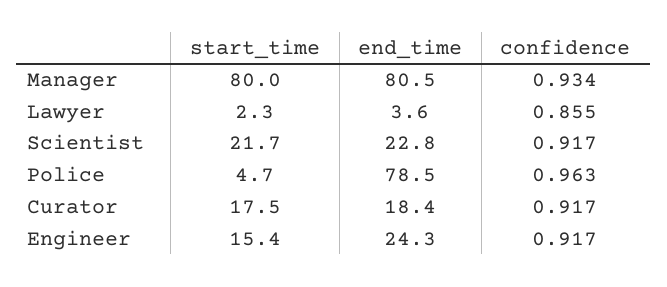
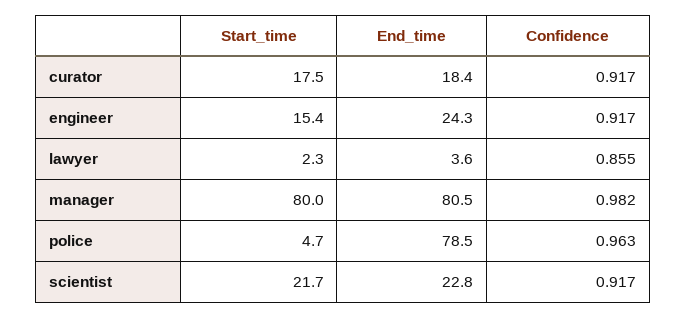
  {
    "start_time": {
      "Manager": 80,
      "Lawyer": 2.3,
      "Scientist": 21.7,
      "Police": 4.7,
      "Curator": 17.5,
      "Engineer": 15.4
    },
    "end_time": {
      "Manager": 80.5,
      "Lawyer": 3.6,
      "Scientist": 22.8,
      "Police": 78.5,
      "Curator": 18.4,
      "Engineer": 24.3
    },
    "confidence": {
-     "Manager": 0.934,
+     "Manager": 0.982,
      "Lawyer": 0.855,
      "Scientist": 0.917,
      "Police": 0.963,
      "Curator": 0.917,
      "Engineer": 0.917
    }
  }

